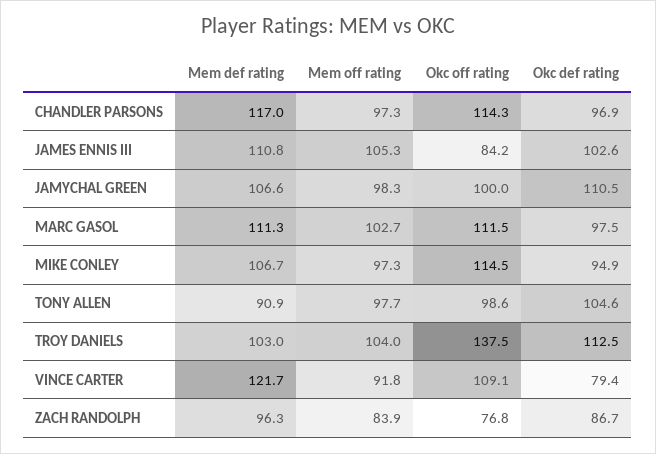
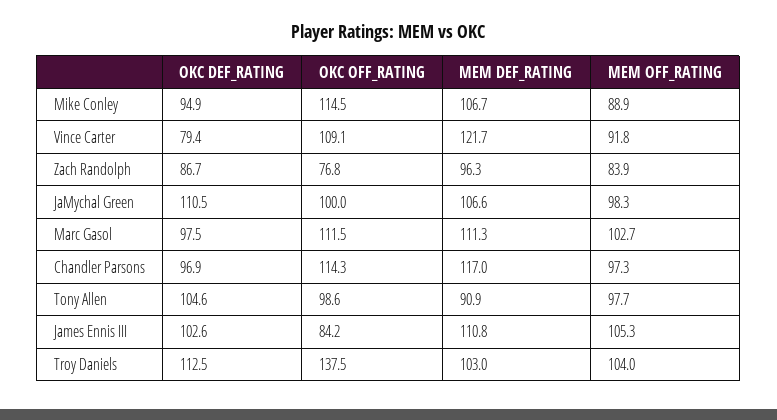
  {
    "Mem def rating": {
      "CHANDLER PARSONS": 117,
      "JAMES ENNIS III": 110.8,
      "JAMYCHAL GREEN": 106.6,
      "MARC GASOL": 111.3,
      "MIKE CONLEY": 106.7,
      "TONY ALLEN": 90.9,
      "TROY DANIELS": 103,
      "VINCE CARTER": 121.7,
      "ZACH RANDOLPH": 96.3
    },
    "Mem off rating": {
      "CHANDLER PARSONS": 97.3,
      "JAMES ENNIS III": 105.3,
      "JAMYCHAL GREEN": 98.3,
      "MARC GASOL": 102.7,
-     "MIKE CONLEY": 97.3,
+     "MIKE CONLEY": 88.9,
      "TONY ALLEN": 97.7,
      "TROY DANIELS": 104,
      "VINCE CARTER": 91.8,
      "ZACH RANDOLPH": 83.9
    },
    "Okc off rating": {
      "CHANDLER PARSONS": 114.3,
      "JAMES ENNIS III": 84.2,
      "JAMYCHAL GREEN": 100,
      "MARC GASOL": 111.5,
      "MIKE CONLEY": 114.5,
      "TONY ALLEN": 98.6,
      "TROY DANIELS": 137.5,
      "VINCE CARTER": 109.1,
      "ZACH RANDOLPH": 76.8
    },
    "Okc def rating": {
      "CHANDLER PARSONS": 96.9,
      "JAMES ENNIS III": 102.6,
      "JAMYCHAL GREEN": 110.5,
      "MARC GASOL": 97.5,
      "MIKE CONLEY": 94.9,
      "TONY ALLEN": 104.6,
      "TROY DANIELS": 112.5,
      "VINCE CARTER": 79.4,
      "ZACH RANDOLPH": 86.7
    }
  }

